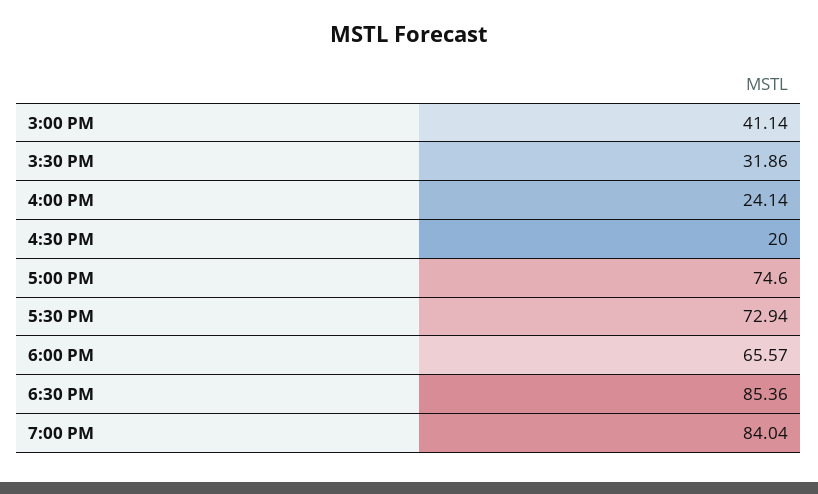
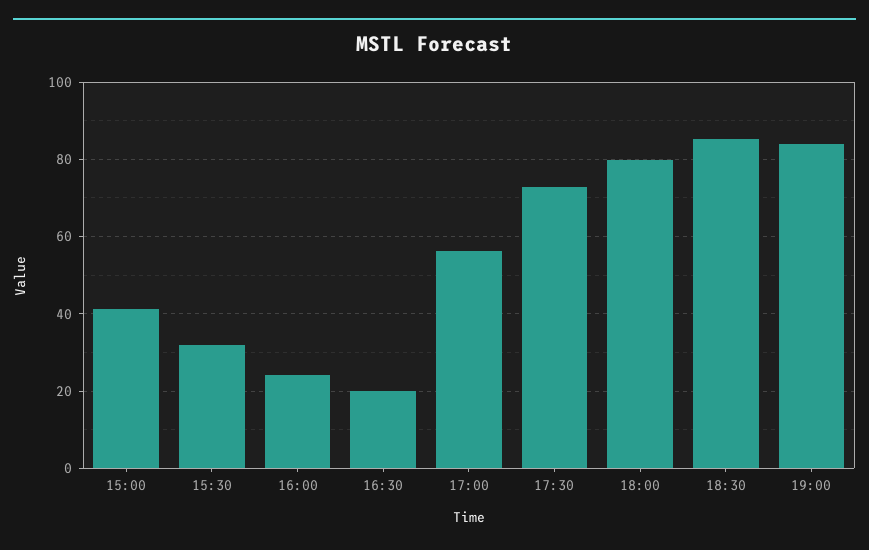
  {
    "3:00 PM": 41.14,
    "3:30 PM": 31.86,
    "4:00 PM": 24.14,
    "4:30 PM": 20,
-   "5:00 PM": 74.6,
+   "5:00 PM": 56,
    "5:30 PM": 72.94,
-   "6:00 PM": 65.57,
+   "6:00 PM": 80,
    "6:30 PM": 85.36,
    "7:00 PM": 84.04
  }

